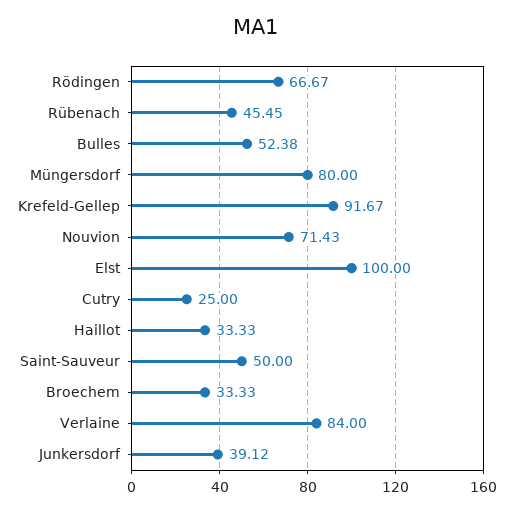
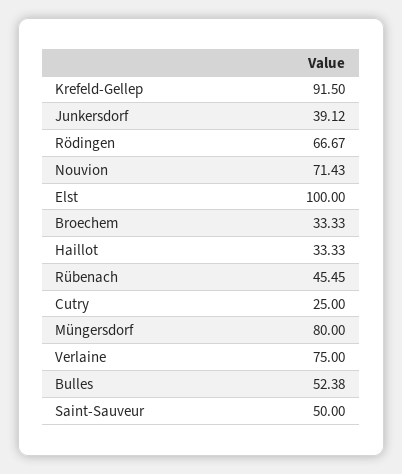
  {
    "Rödingen": 66.67,
    "Rübenach": 45.45,
    "Bulles": 52.38,
    "Müngersdorf": 80,
-   "Krefeld-Gellep": 91.67,
+   "Krefeld-Gellep": 91.5,
    "Nouvion": 71.43,
    "Elst": 100,
    "Cutry": 25,
    "Haillot": 33.33,
    "Saint-Sauveur": 50,
    "Broechem": 33.33,
-   "Verlaine": 84,
+   "Verlaine": 75,
    "Junkersdorf": 39.12
  }

